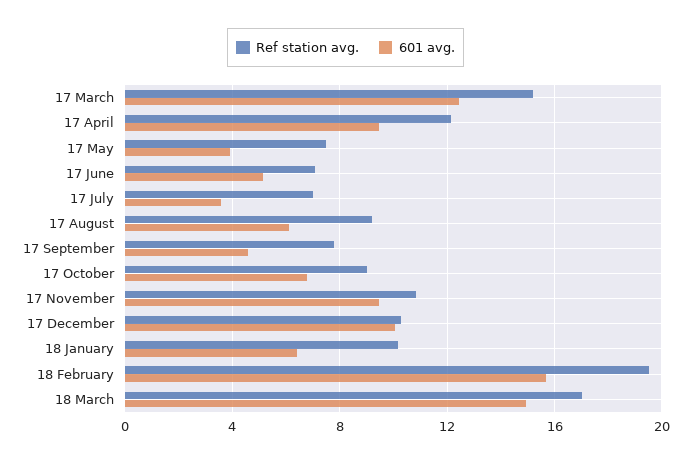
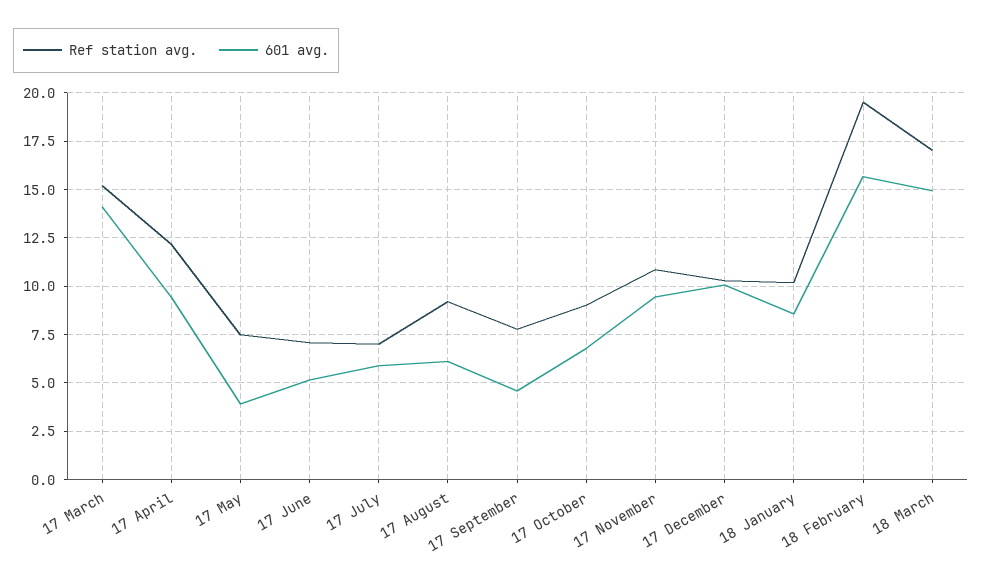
  {
    "Ref station avg.": {
      "17 March": 15,
      "17 April": 12,
      "17 May": 7.5,
      "17 June": 7,
      "17 July": 7,
      "17 August": 9,
      "17 September": 8,
      "17 October": 9,
      "17 November": 11,
      "17 December": 10.5,
      "18 January": 10,
      "18 February": 19.5,
      "18 March": 17
    },
    "601 avg.": {
-     "17 March": 12.5,
+     "17 March": 14,
      "17 April": 9.5,
      "17 May": 4,
      "17 June": 5,
-     "17 July": 3.5,
+     "17 July": 6,
      "17 August": 6,
      "17 September": 4.5,
      "17 October": 7,
      "17 November": 9.5,
      "17 December": 10,
-     "18 January": 6.5,
+     "18 January": 8.5,
      "18 February": 15.5,
      "18 March": 15
    }
  }

